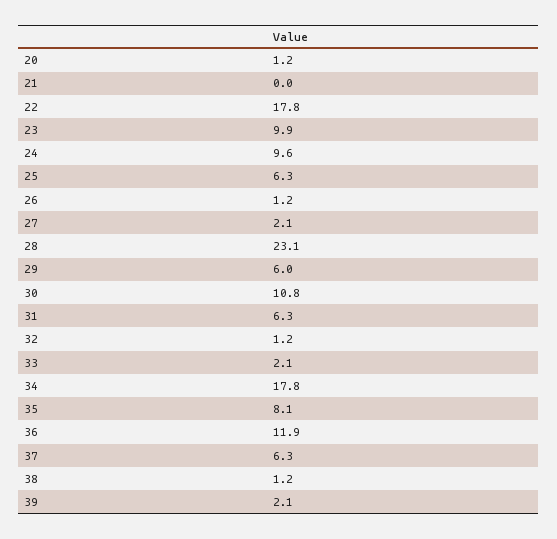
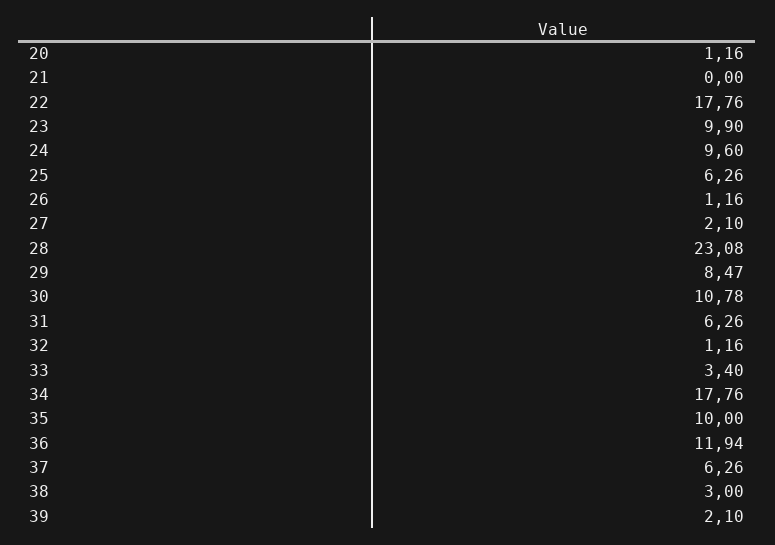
  {
    "20": 1.16,
    "21": 0,
    "22": 17.76,
    "23": 9.9,
    "24": 9.6,
    "25": 6.26,
    "26": 1.16,
    "27": 2.1,
    "28": 23.08,
-   "29": 6,
+   "29": 8.47,
    "30": 10.78,
    "31": 6.26,
    "32": 1.16,
-   "33": 2.1,
+   "33": 3.4,
    "34": 17.76,
-   "35": 8.1,
+   "35": 10,
    "36": 11.94,
    "37": 6.26,
-   "38": 1.2,
+   "38": 3,
    "39": 2.1
  }

